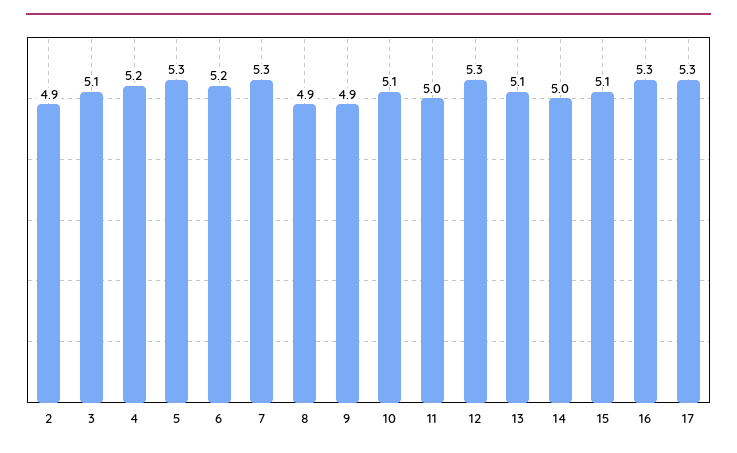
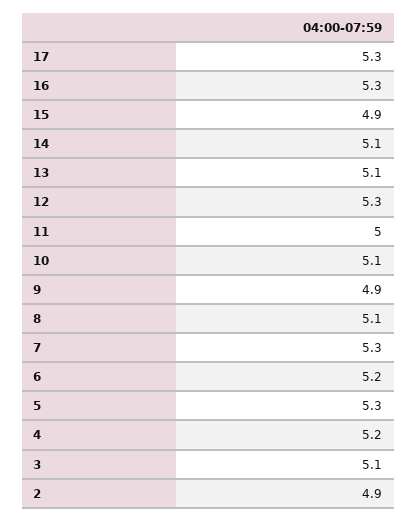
  {
    "2": 4.9,
    "3": 5.1,
    "4": 5.2,
    "5": 5.3,
    "6": 5.2,
    "7": 5.3,
-   "8": 4.9,
+   "8": 5.1,
    "9": 4.9,
    "10": 5.1,
    "11": 5,
    "12": 5.3,
    "13": 5.1,
-   "14": 5,
+   "14": 5.1,
-   "15": 5.1,
+   "15": 4.9,
    "16": 5.3,
    "17": 5.3
  }

